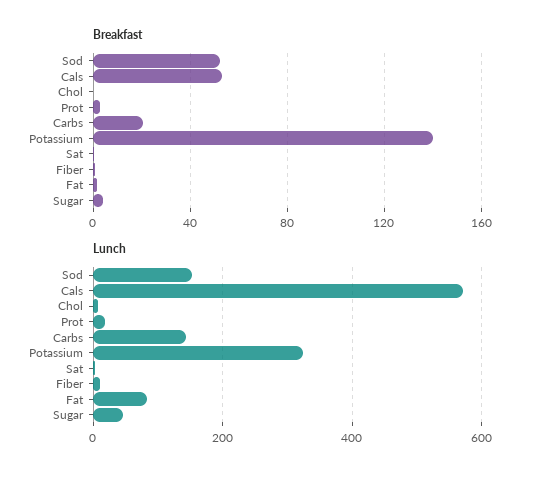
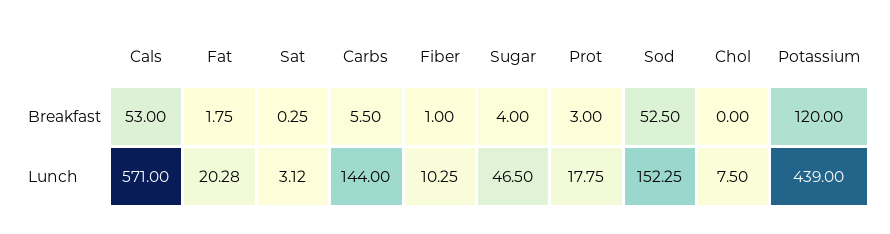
  {
    "Breakfast": {
      "Sod": 52.5,
      "Cals": 53,
      "Chol": 0,
      "Prot": 3,
-     "Carbs": 20,
+     "Carbs": 5.5,
-     "Potassium": 140,
+     "Potassium": 120,
      "Sat": 0.25,
      "Fiber": 1,
      "Fat": 1.75,
      "Sugar": 4
    },
    "Lunch": {
      "Sod": 152.25,
      "Cals": 571,
      "Chol": 7.5,
      "Prot": 17.75,
      "Carbs": 144,
-     "Potassium": 320,
+     "Potassium": 439,
      "Sat": 3.12,
      "Fiber": 10.25,
-     "Fat": 80,
+     "Fat": 20.28,
      "Sugar": 46.5
    }
  }

